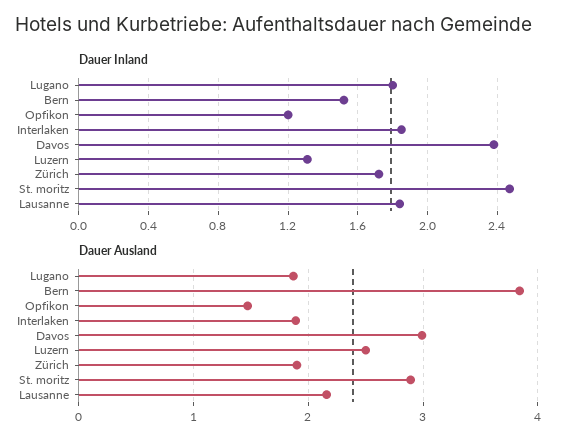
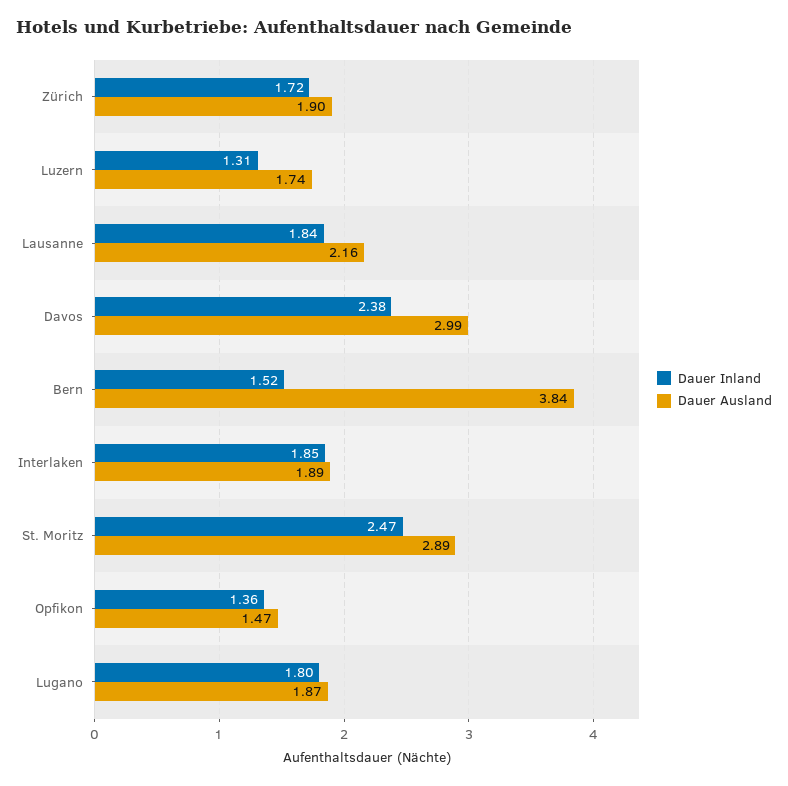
  {
    "Dauer Inland": {
      "Lugano": 1.8,
      "Bern": 1.52,
-     "Opfikon": 1.2,
+     "Opfikon": 1.36,
      "Interlaken": 1.85,
      "Davos": 2.38,
      "Luzern": 1.31,
      "Zürich": 1.72,
      "St. moritz": 2.47,
      "Lausanne": 1.84
    },
    "Dauer Ausland": {
      "Lugano": 1.87,
      "Bern": 3.84,
      "Opfikon": 1.47,
      "Interlaken": 1.89,
      "Davos": 2.99,
-     "Luzern": 2.5,
+     "Luzern": 1.74,
      "Zürich": 1.9,
      "St. moritz": 2.89,
      "Lausanne": 2.16
    }
  }

